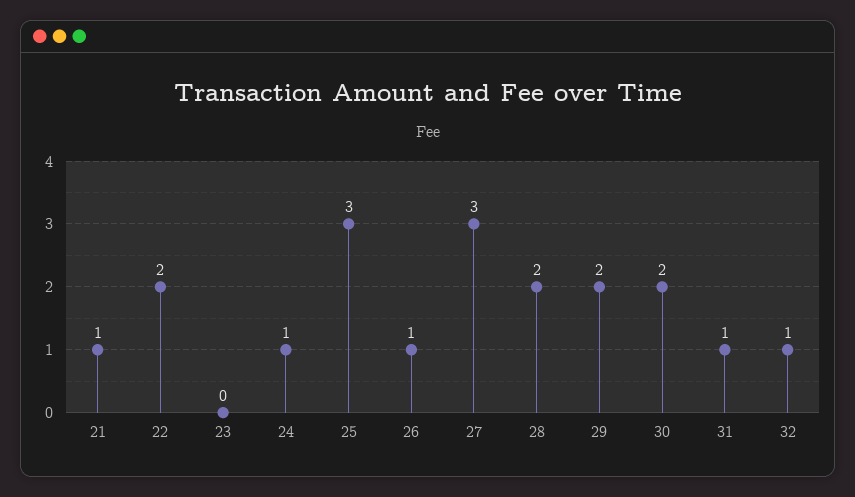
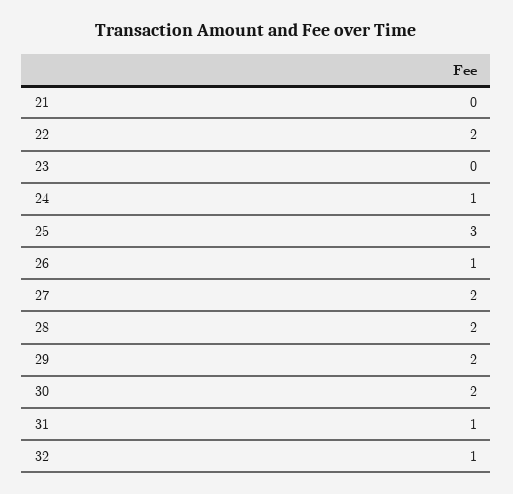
  {
-   "21": 1,
+   "21": 0,
    "22": 2,
    "23": 0,
    "24": 1,
    "25": 3,
    "26": 1,
-   "27": 3,
+   "27": 2,
    "28": 2,
    "29": 2,
    "30": 2,
    "31": 1,
    "32": 1
  }

